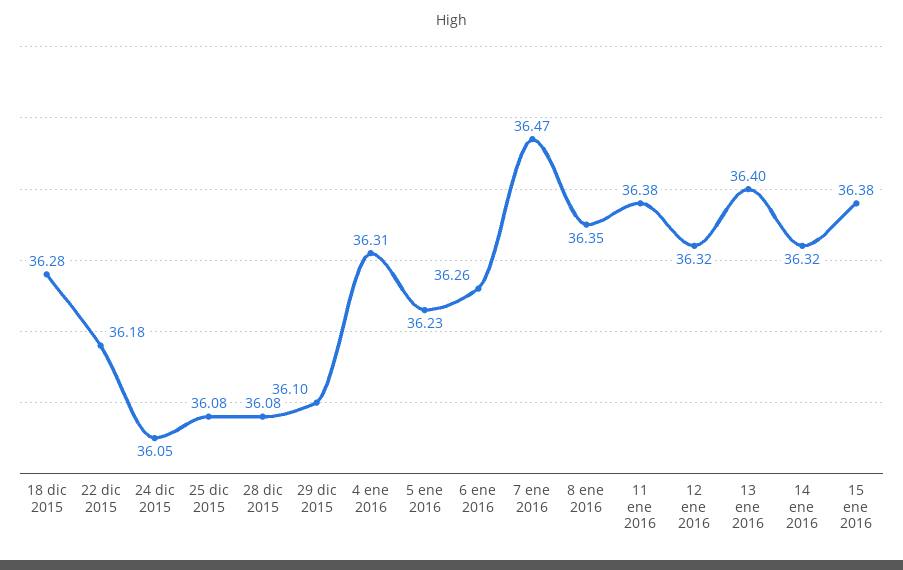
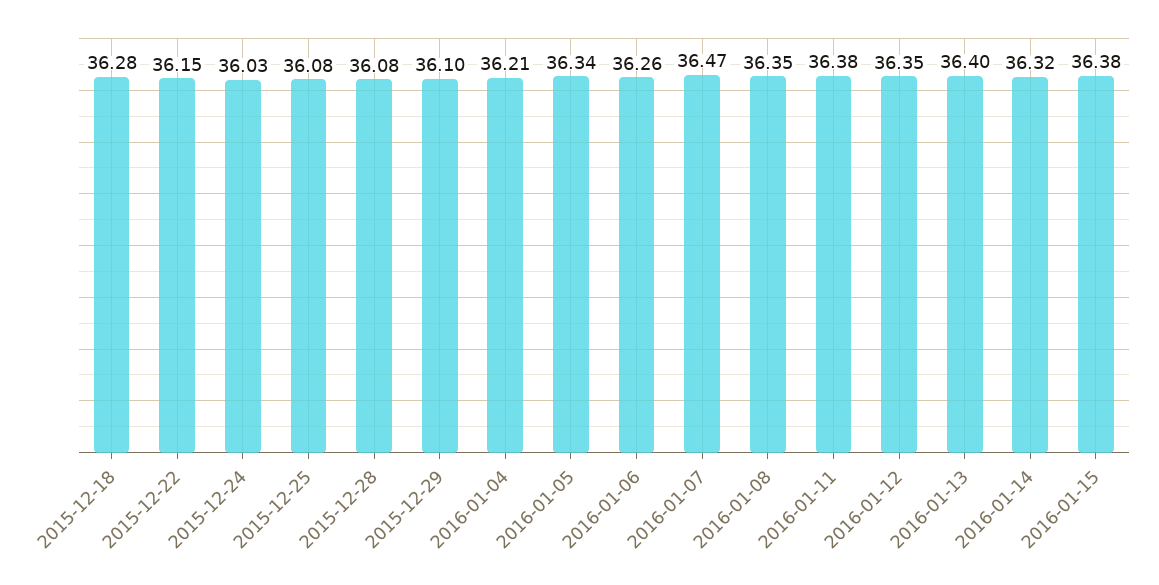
  {
    "18 dic 2015": 36.28,
-   "22 dic 2015": 36.18,
+   "22 dic 2015": 36.15,
-   "24 dic 2015": 36.05,
+   "24 dic 2015": 36.03,
    "25 dic 2015": 36.08,
    "28 dic 2015": 36.08,
    "29 dic 2015": 36.1,
-   "4 ene 2016": 36.31,
+   "4 ene 2016": 36.21,
-   "5 ene 2016": 36.23,
+   "5 ene 2016": 36.34,
    "6 ene 2016": 36.26,
    "7 ene 2016": 36.47,
    "8 ene 2016": 36.35,
    "11 ene 2016": 36.38,
-   "12 ene 2016": 36.32,
+   "12 ene 2016": 36.35,
    "13 ene 2016": 36.4,
    "14 ene 2016": 36.32,
    "15 ene 2016": 36.38
  }

